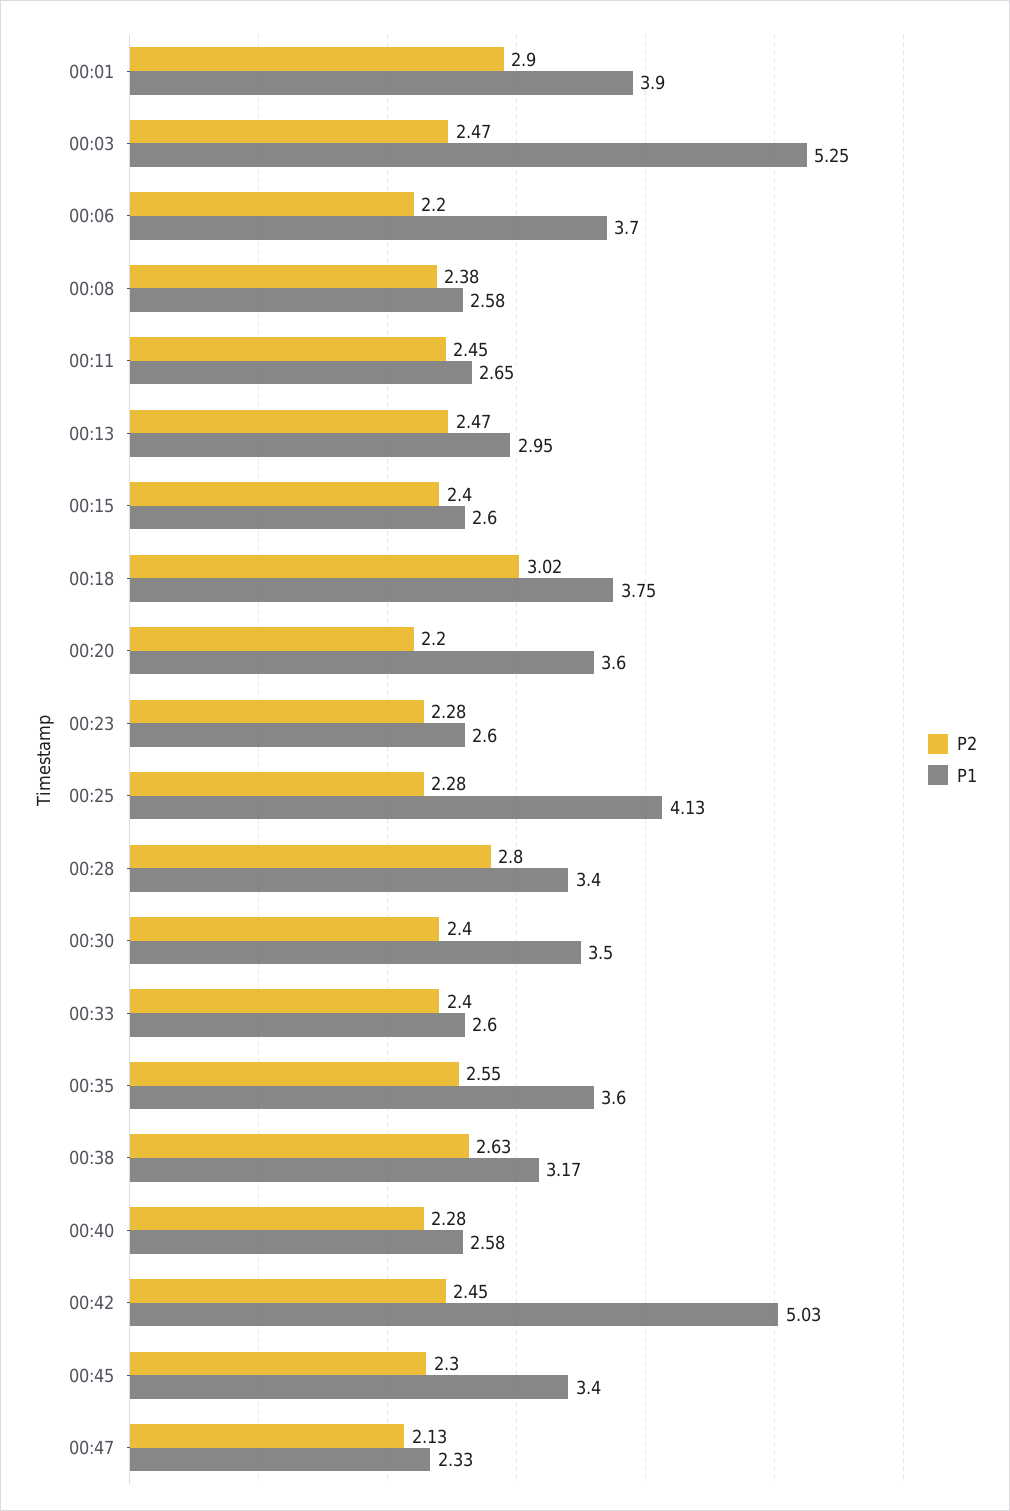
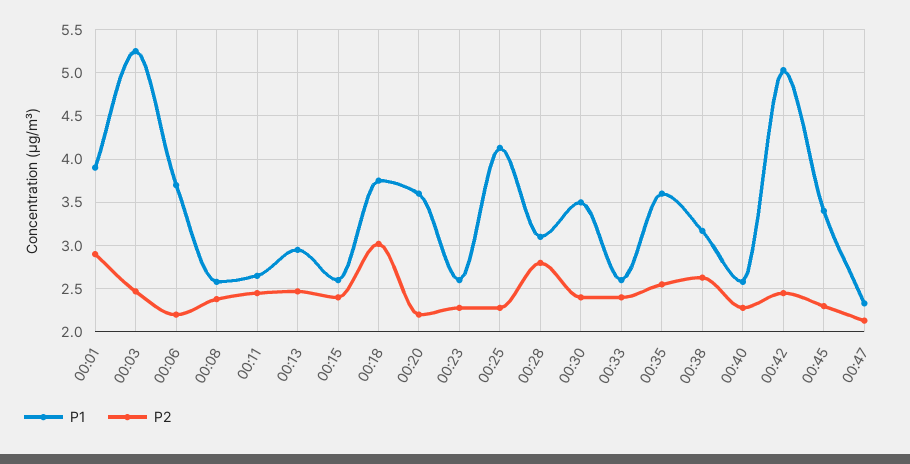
  {
    "P2": {
      "00:01": 2.9,
      "00:03": 2.47,
      "00:06": 2.2,
      "00:08": 2.38,
      "00:11": 2.45,
      "00:13": 2.47,
      "00:15": 2.4,
      "00:18": 3.02,
      "00:20": 2.2,
      "00:23": 2.28,
      "00:25": 2.28,
      "00:28": 2.8,
      "00:30": 2.4,
      "00:33": 2.4,
      "00:35": 2.55,
      "00:38": 2.63,
      "00:40": 2.28,
      "00:42": 2.45,
      "00:45": 2.3,
      "00:47": 2.13
    },
    "P1": {
      "00:01": 3.9,
      "00:03": 5.25,
      "00:06": 3.7,
      "00:08": 2.58,
      "00:11": 2.65,
      "00:13": 2.95,
      "00:15": 2.6,
      "00:18": 3.75,
      "00:20": 3.6,
      "00:23": 2.6,
      "00:25": 4.13,
-     "00:28": 3.4,
+     "00:28": 3.1,
      "00:30": 3.5,
      "00:33": 2.6,
      "00:35": 3.6,
      "00:38": 3.17,
      "00:40": 2.58,
      "00:42": 5.03,
      "00:45": 3.4,
      "00:47": 2.33
    }
  }

